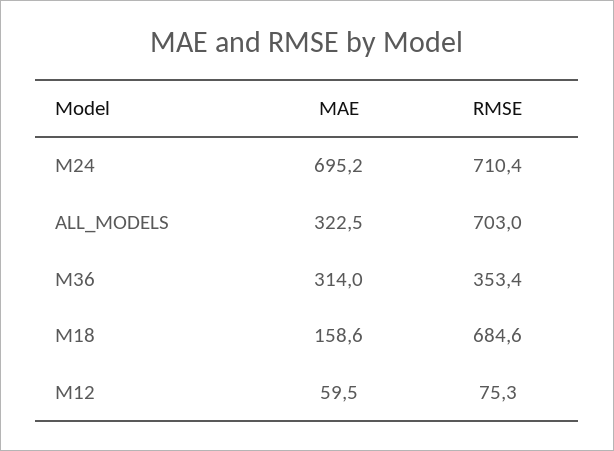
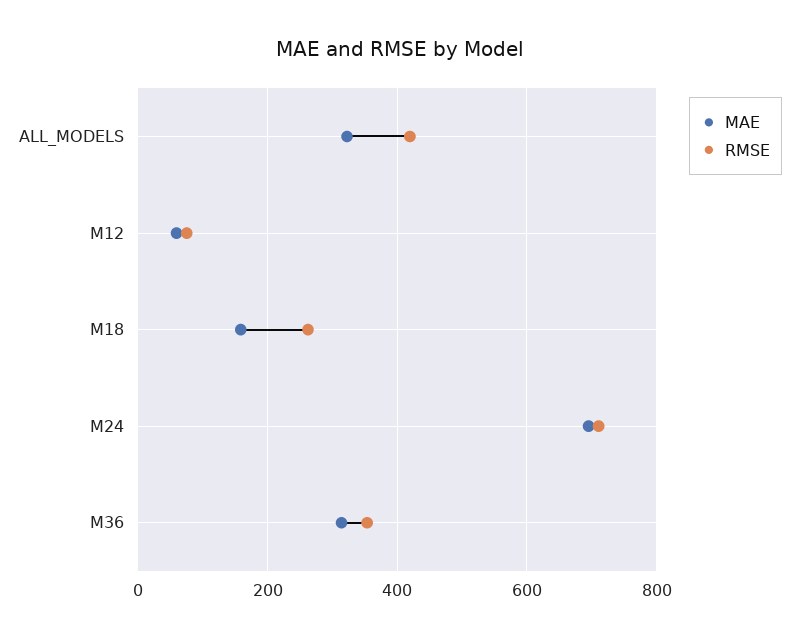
  {
    "MAE": {
      "M24": 695.2,
      "ALL_MODELS": 322.5,
      "M36": 314,
      "M18": 158.6,
      "M12": 59.5
    },
    "RMSE": {
      "M24": 710.4,
-     "ALL_MODELS": 703,
+     "ALL_MODELS": 420,
      "M36": 353.4,
-     "M18": 684.6,
+     "M18": 260,
      "M12": 75.3
    }
  }

